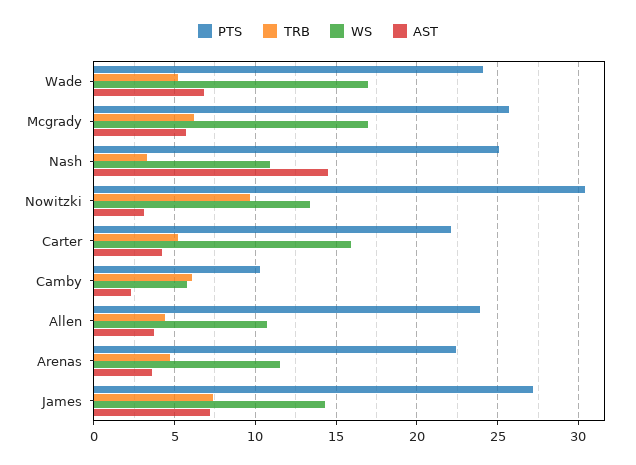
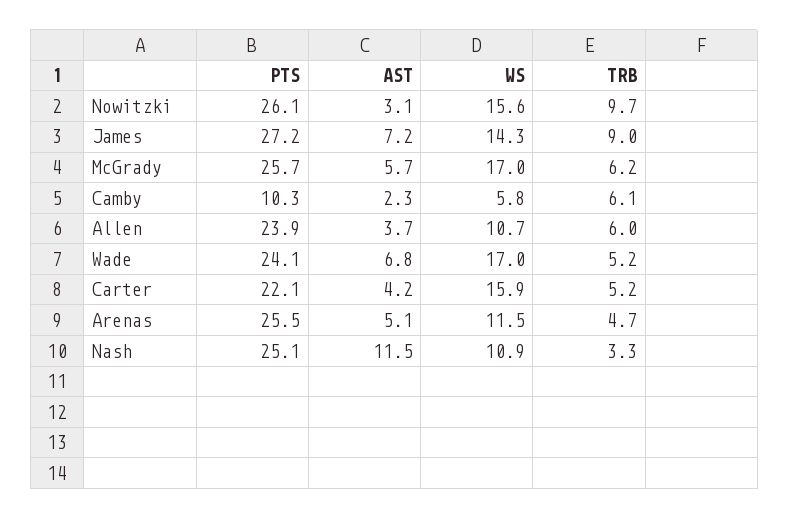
  {
    "PTS": {
      "Wade": 24.1,
      "Mcgrady": 25.7,
      "Nash": 25.1,
-     "Nowitzki": 30.5,
+     "Nowitzki": 26.1,
      "Carter": 22.1,
      "Camby": 10.3,
      "Allen": 23.9,
-     "Arenas": 22.5,
+     "Arenas": 25.5,
      "James": 27.2
    },
    "TRB": {
      "Wade": 5.2,
      "Mcgrady": 6.2,
      "Nash": 3.3,
      "Nowitzki": 9.7,
      "Carter": 5.2,
      "Camby": 6.1,
-     "Allen": 4.5,
+     "Allen": 6,
      "Arenas": 4.7,
-     "James": 7.5
+     "James": 9
    },
    "WS": {
      "Wade": 17,
      "Mcgrady": 17,
      "Nash": 10.9,
-     "Nowitzki": 13.5,
+     "Nowitzki": 15.6,
      "Carter": 15.9,
      "Camby": 5.8,
      "Allen": 10.7,
      "Arenas": 11.5,
      "James": 14.3
    },
    "AST": {
      "Wade": 6.8,
      "Mcgrady": 5.7,
-     "Nash": 14.5,
+     "Nash": 11.5,
      "Nowitzki": 3.1,
      "Carter": 4.2,
      "Camby": 2.3,
      "Allen": 3.7,
-     "Arenas": 3.5,
+     "Arenas": 5.1,
      "James": 7.2
    }
  }

